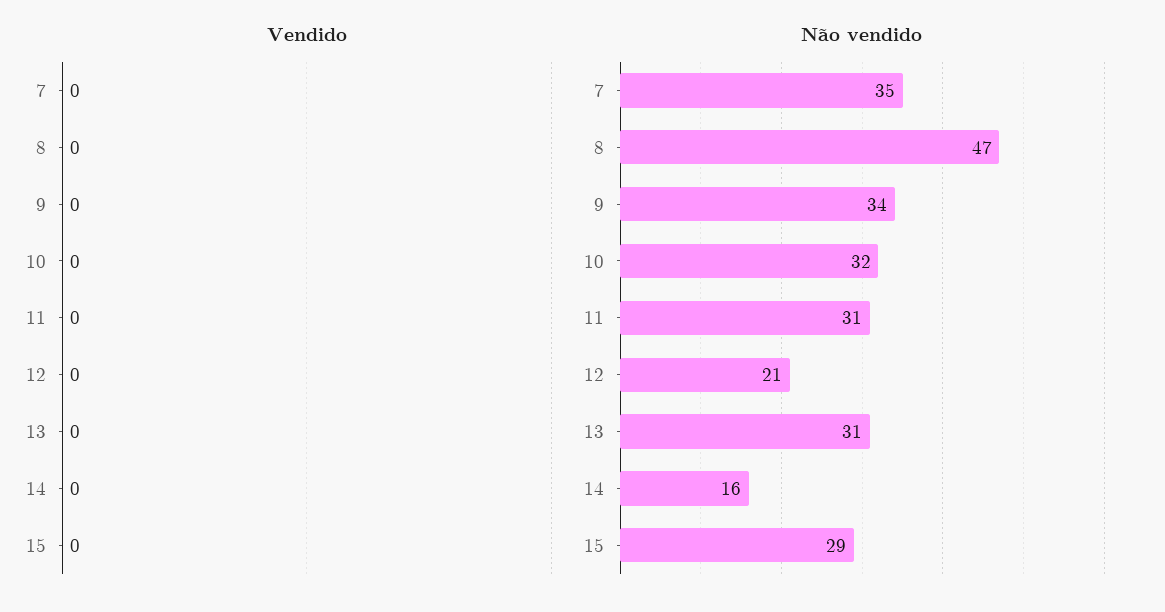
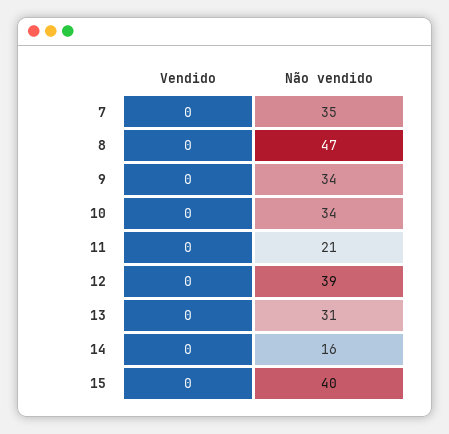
  {
    "Vendido": {
      "7": 0,
      "8": 0,
      "9": 0,
      "10": 0,
      "11": 0,
      "12": 0,
      "13": 0,
      "14": 0,
      "15": 0
    },
    "Não vendido": {
      "7": 35,
      "8": 47,
      "9": 34,
-     "10": 32,
+     "10": 34,
-     "11": 31,
+     "11": 21,
-     "12": 21,
+     "12": 39,
      "13": 31,
      "14": 16,
-     "15": 29
+     "15": 40
    }
  }

